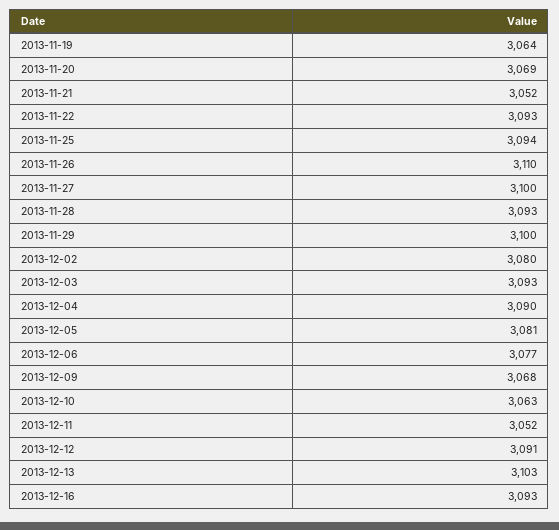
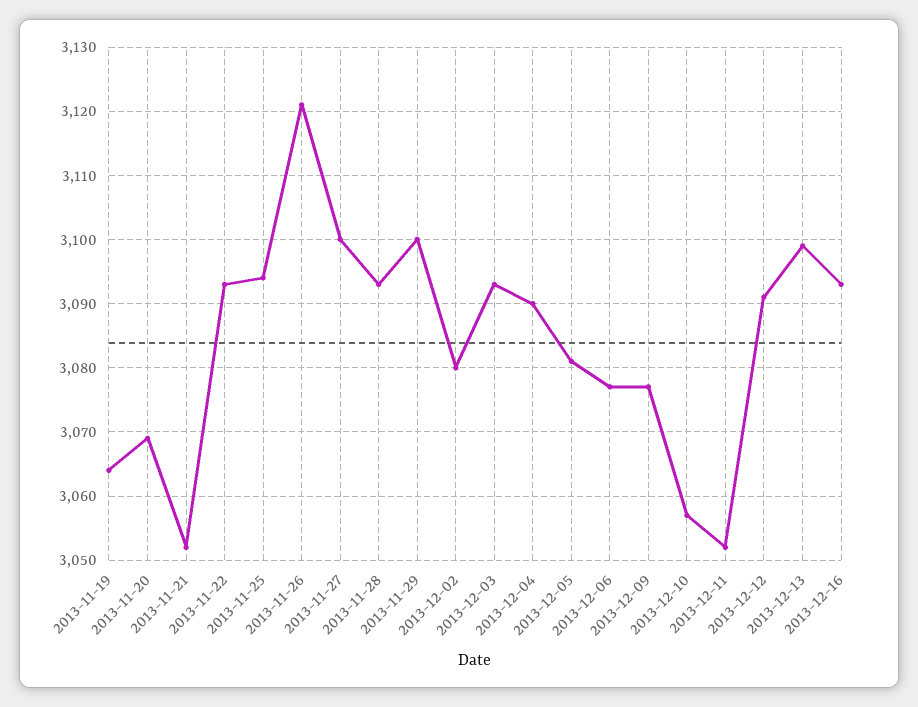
  {
    "2013-11-19": 3064,
    "2013-11-20": 3069,
    "2013-11-21": 3052,
    "2013-11-22": 3093,
    "2013-11-25": 3094,
-   "2013-11-26": 3110,
+   "2013-11-26": 3121,
    "2013-11-27": 3100,
    "2013-11-28": 3093,
    "2013-11-29": 3100,
    "2013-12-02": 3080,
    "2013-12-03": 3093,
    "2013-12-04": 3090,
    "2013-12-05": 3081,
    "2013-12-06": 3077,
-   "2013-12-09": 3068,
+   "2013-12-09": 3077,
-   "2013-12-10": 3063,
+   "2013-12-10": 3057,
    "2013-12-11": 3052,
    "2013-12-12": 3091,
-   "2013-12-13": 3103,
+   "2013-12-13": 3099,
    "2013-12-16": 3093
  }

